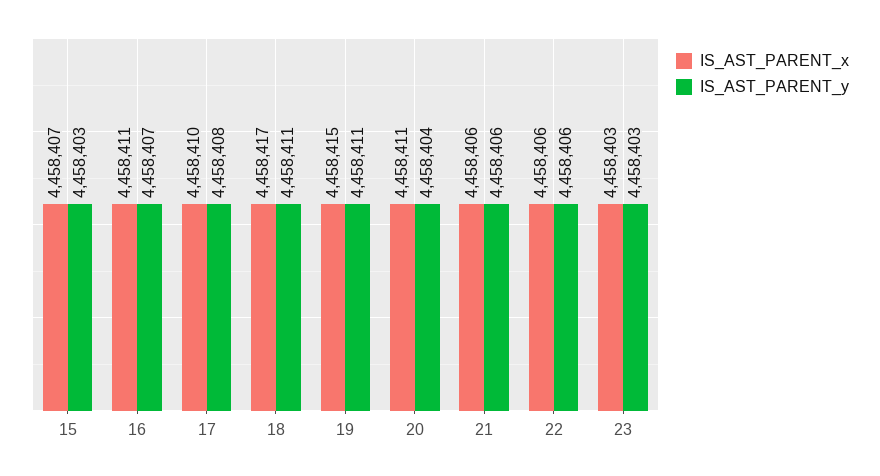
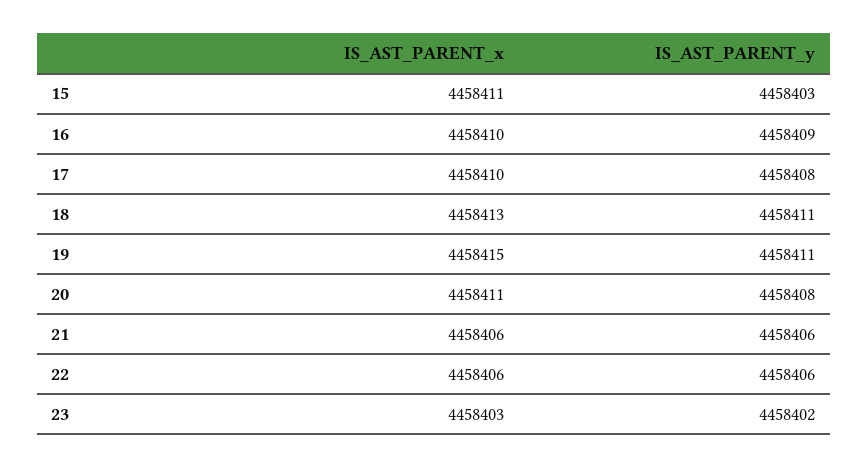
  {
    "IS_AST_PARENT_x": {
-     "15": 4458407,
+     "15": 4458411,
-     "16": 4458411,
+     "16": 4458410,
      "17": 4458410,
-     "18": 4458417,
+     "18": 4458413,
      "19": 4458415,
      "20": 4458411,
      "21": 4458406,
      "22": 4458406,
      "23": 4458403
    },
    "IS_AST_PARENT_y": {
      "15": 4458403,
-     "16": 4458407,
+     "16": 4458409,
      "17": 4458408,
      "18": 4458411,
      "19": 4458411,
-     "20": 4458404,
+     "20": 4458408,
      "21": 4458406,
      "22": 4458406,
-     "23": 4458403
+     "23": 4458402
    }
  }

